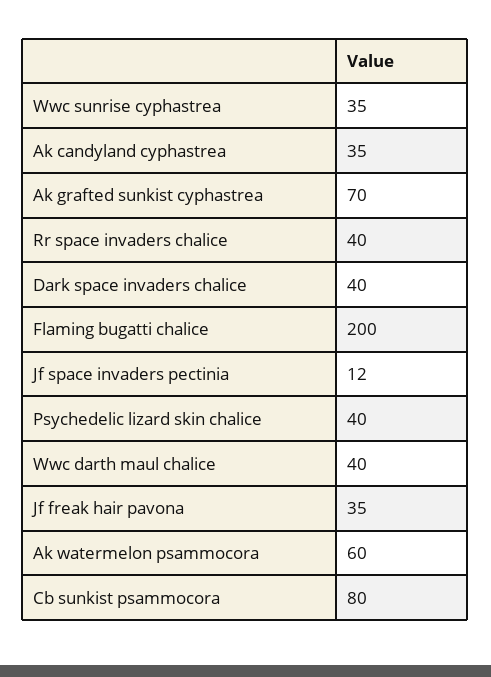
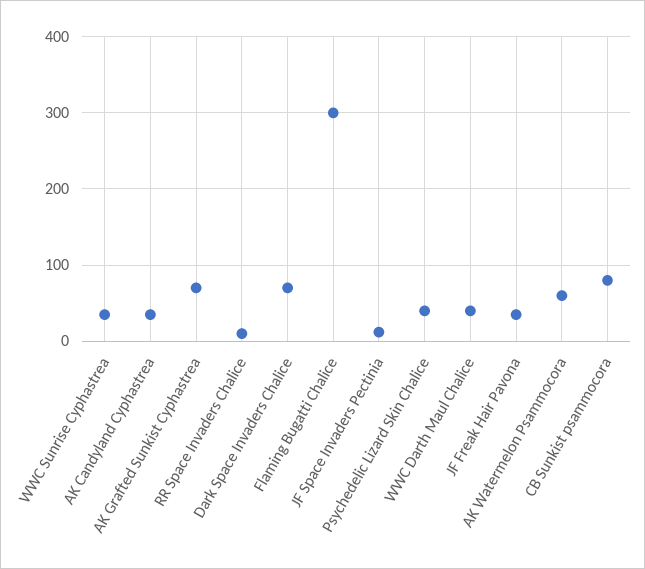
  {
    "Wwc sunrise cyphastrea": 35,
    "Ak candyland cyphastrea": 35,
    "Ak grafted sunkist cyphastrea": 70,
-   "Rr space invaders chalice": 40,
+   "Rr space invaders chalice": 10,
-   "Dark space invaders chalice": 40,
+   "Dark space invaders chalice": 70,
-   "Flaming bugatti chalice": 200,
+   "Flaming bugatti chalice": 300,
    "Jf space invaders pectinia": 12,
    "Psychedelic lizard skin chalice": 40,
    "Wwc darth maul chalice": 40,
    "Jf freak hair pavona": 35,
    "Ak watermelon psammocora": 60,
    "Cb sunkist psammocora": 80
  }

